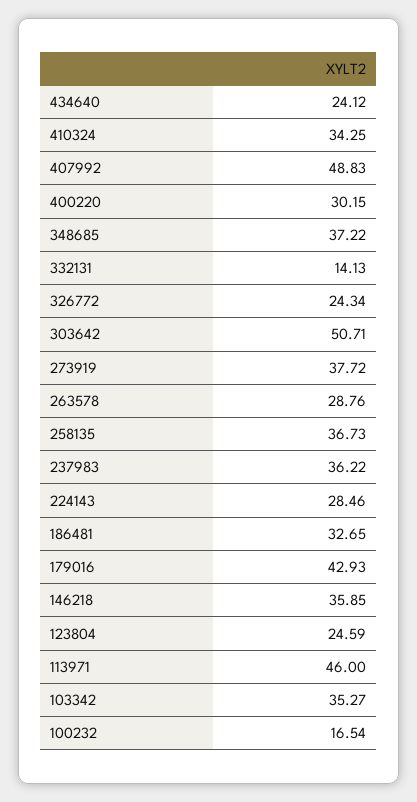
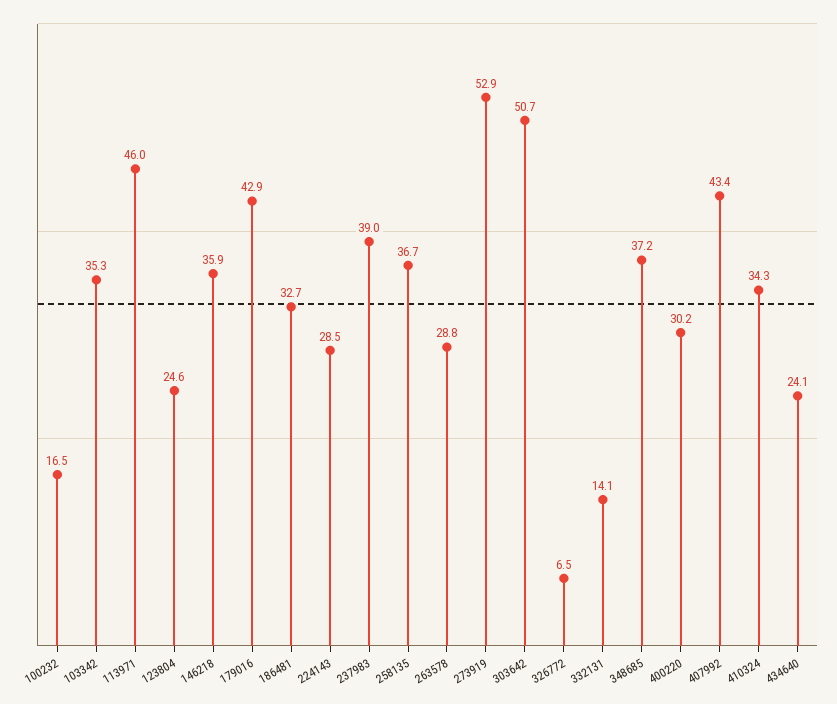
  {
    "434640": 24.12,
    "410324": 34.25,
-   "407992": 48.83,
+   "407992": 43.4,
    "400220": 30.15,
    "348685": 37.22,
    "332131": 14.13,
-   "326772": 24.34,
+   "326772": 6.5,
    "303642": 50.71,
-   "273919": 37.72,
+   "273919": 52.9,
    "263578": 28.76,
    "258135": 36.73,
-   "237983": 36.22,
+   "237983": 39,
    "224143": 28.46,
    "186481": 32.65,
    "179016": 42.93,
    "146218": 35.85,
    "123804": 24.59,
    "113971": 46,
    "103342": 35.27,
    "100232": 16.54
  }

